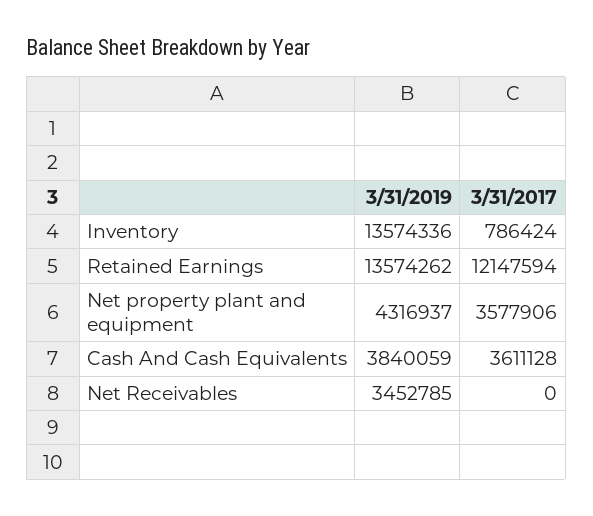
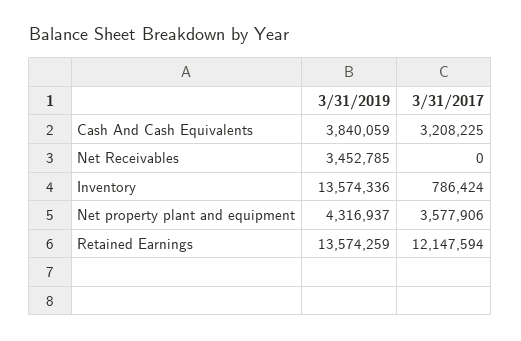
  {
    "3/31/2019": {
      "Inventory": 13574336,
-     "Retained Earnings": 13574262,
+     "Retained Earnings": 13574259,
      "Net property plant and equipment": 4316937,
      "Cash And Cash Equivalents": 3840059,
      "Net Receivables": 3452785
    },
    "3/31/2017": {
      "Inventory": 786424,
      "Retained Earnings": 12147594,
      "Net property plant and equipment": 3577906,
-     "Cash And Cash Equivalents": 3611128,
+     "Cash And Cash Equivalents": 3208225,
      "Net Receivables": 0
    }
  }

